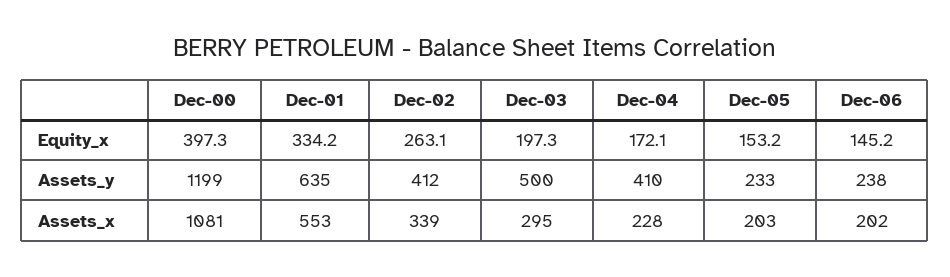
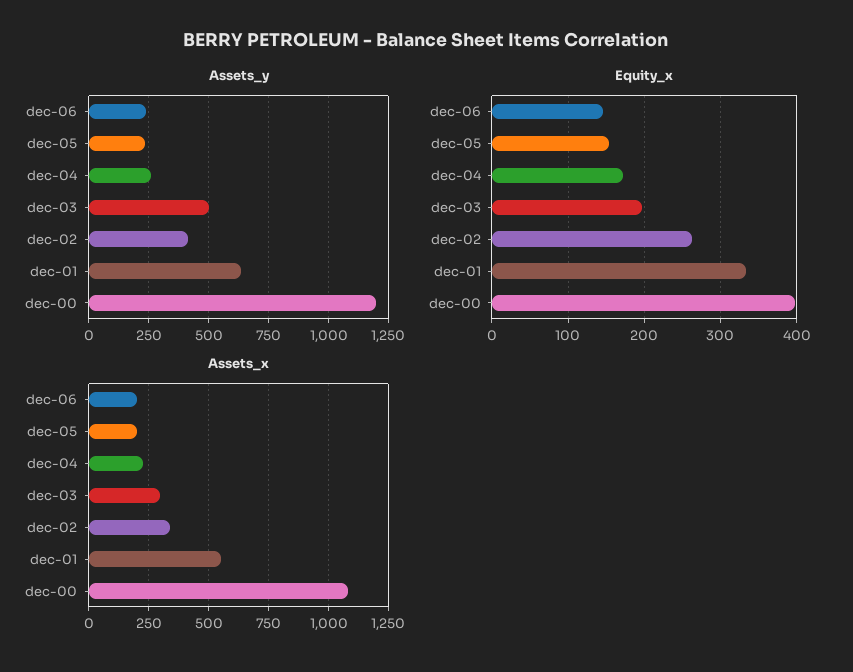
  {
    "Equity_x": {
      "Dec-00": 397.3,
      "Dec-01": 334.2,
      "Dec-02": 263.1,
      "Dec-03": 197.3,
      "Dec-04": 172.1,
      "Dec-05": 153.2,
      "Dec-06": 145.2
    },
    "Assets_y": {
      "Dec-00": 1199,
      "Dec-01": 635,
      "Dec-02": 412,
      "Dec-03": 500,
-     "Dec-04": 410,
+     "Dec-04": 250,
      "Dec-05": 233,
      "Dec-06": 238
    },
    "Assets_x": {
      "Dec-00": 1081,
      "Dec-01": 553,
      "Dec-02": 339,
      "Dec-03": 295,
      "Dec-04": 228,
      "Dec-05": 203,
      "Dec-06": 202
    }
  }

